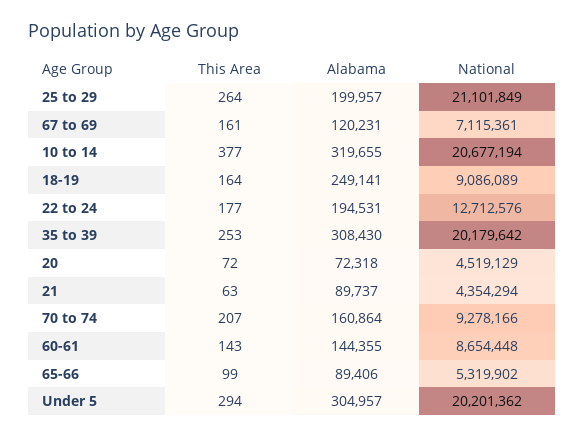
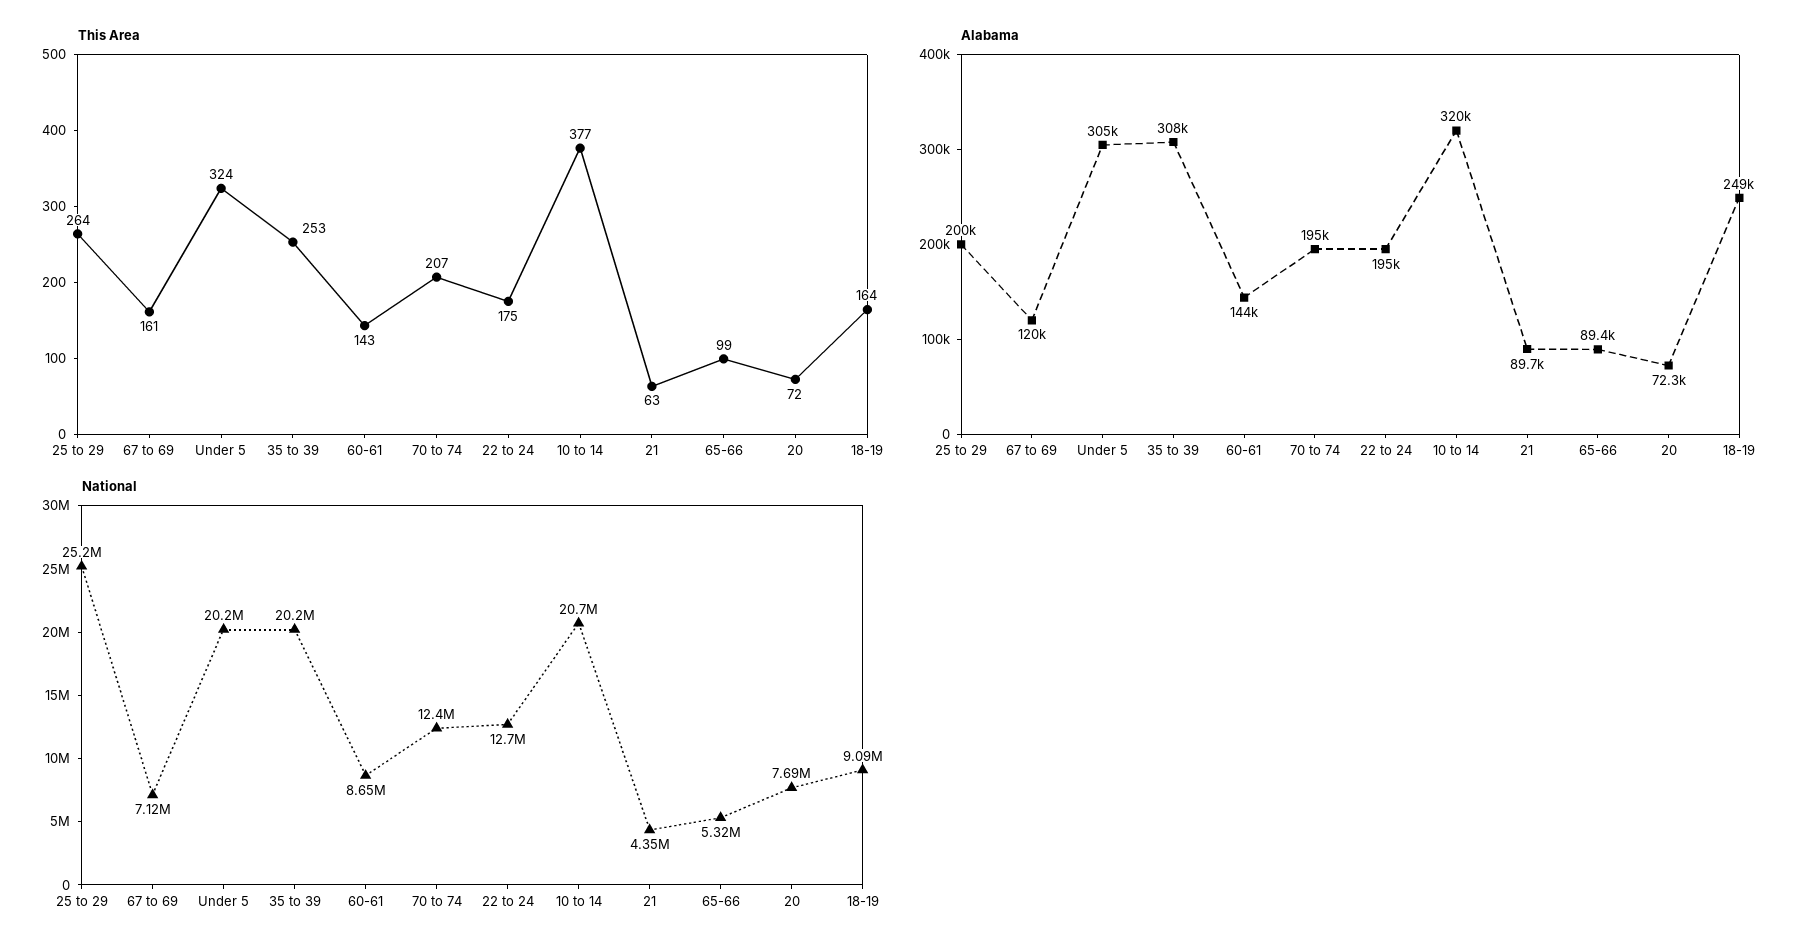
  {
    "This Area": {
      "25 to 29": 264,
      "67 to 69": 161,
      "10 to 14": 377,
      "18-19": 164,
-     "22 to 24": 177,
+     "22 to 24": 175,
      "35 to 39": 253,
      "20": 72,
      "21": 63,
      "70 to 74": 207,
      "60-61": 143,
      "65-66": 99,
-     "Under 5": 294
+     "Under 5": 324
    },
    "Alabama": {
      "25 to 29": 199957,
      "67 to 69": 120231,
      "10 to 14": 319655,
      "18-19": 249141,
      "22 to 24": 194531,
      "35 to 39": 308430,
      "20": 72318,
      "21": 89737,
-     "70 to 74": 160864,
+     "70 to 74": 195000,
      "60-61": 144355,
      "65-66": 89406,
      "Under 5": 304957
    },
    "National": {
-     "25 to 29": 21101849,
+     "25 to 29": 25200000,
      "67 to 69": 7115361,
      "10 to 14": 20677194,
      "18-19": 9086089,
      "22 to 24": 12712576,
      "35 to 39": 20179642,
-     "20": 4519129,
+     "20": 7690000,
      "21": 4354294,
-     "70 to 74": 9278166,
+     "70 to 74": 12400000,
      "60-61": 8654448,
      "65-66": 5319902,
      "Under 5": 20201362
    }
  }

